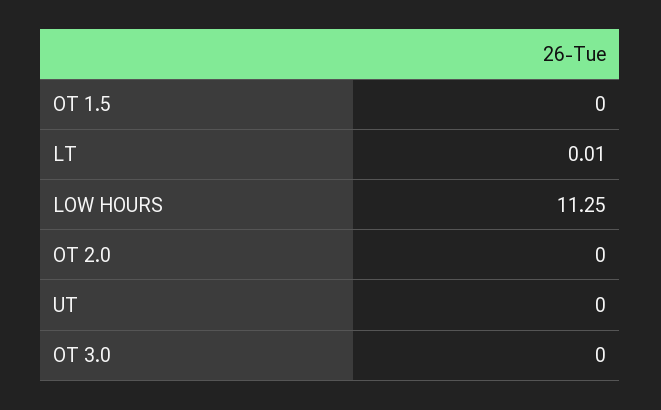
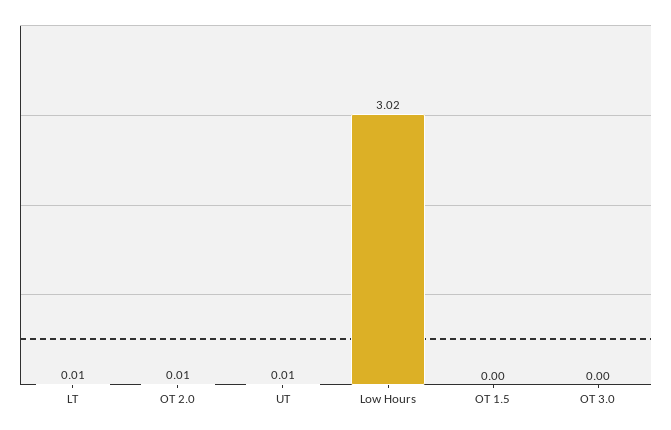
  {
    "OT 1.5": 0,
    "LT": 0.01,
-   "LOW HOURS": 11.25,
+   "LOW HOURS": 3.02,
-   "OT 2.0": 0,
+   "OT 2.0": 0.01,
-   "UT": 0,
+   "UT": 0.01,
    "OT 3.0": 0
  }

